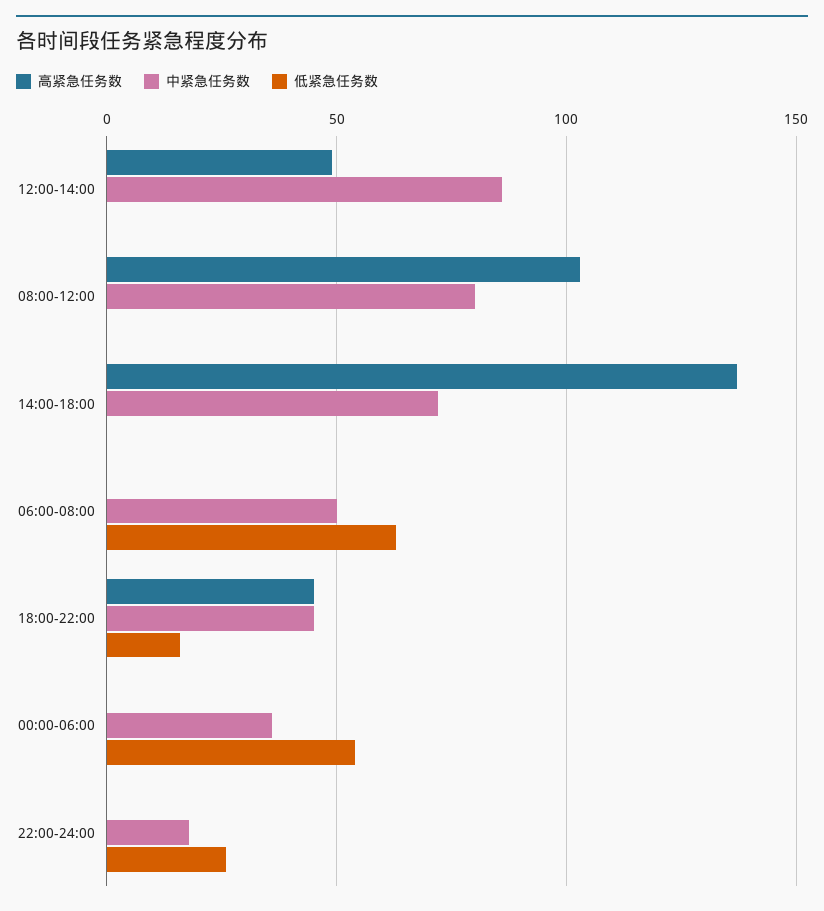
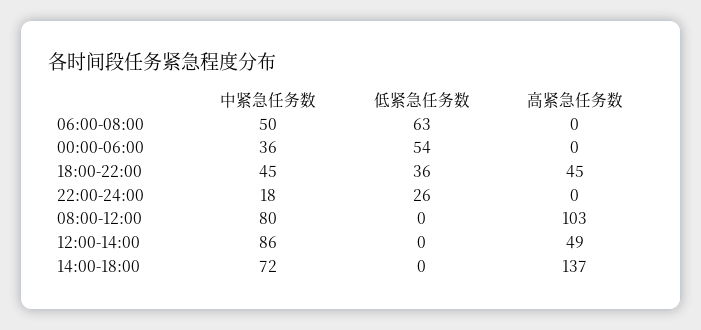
  {
    "高紧急任务数": {
      "12:00-14:00": 49,
      "08:00-12:00": 103,
      "14:00-18:00": 137,
      "06:00-08:00": 0,
      "18:00-22:00": 45,
      "00:00-06:00": 0,
      "22:00-24:00": 0
    },
    "中紧急任务数": {
      "12:00-14:00": 86,
      "08:00-12:00": 80,
      "14:00-18:00": 72,
      "06:00-08:00": 50,
      "18:00-22:00": 45,
      "00:00-06:00": 36,
      "22:00-24:00": 18
    },
    "低紧急任务数": {
      "12:00-14:00": 0,
      "08:00-12:00": 0,
      "14:00-18:00": 0,
      "06:00-08:00": 63,
-     "18:00-22:00": 15,
+     "18:00-22:00": 36,
      "00:00-06:00": 54,
      "22:00-24:00": 26
    }
  }

